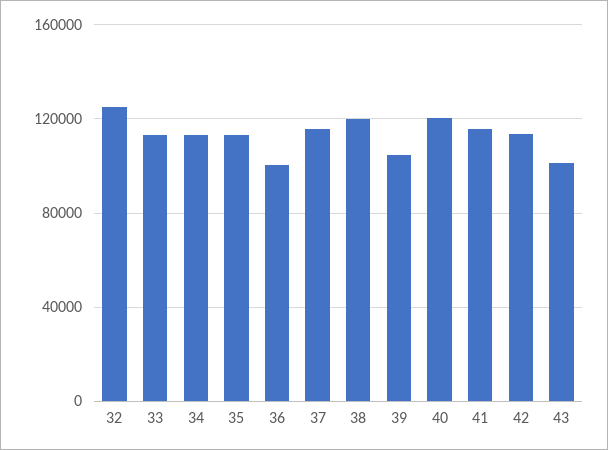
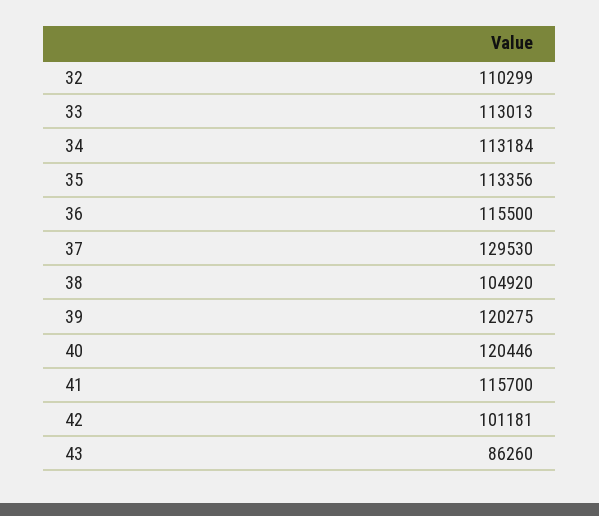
  {
-   "32": 125000,
+   "32": 110299,
    "33": 113013,
    "34": 113184,
    "35": 113356,
-   "36": 100000,
+   "36": 115500,
-   "37": 115000,
+   "37": 129530,
-   "38": 120000,
+   "38": 104920,
-   "39": 105000,
+   "39": 120275,
    "40": 120446,
    "41": 115700,
-   "42": 115000,
+   "42": 101181,
-   "43": 100000
+   "43": 86260
  }

